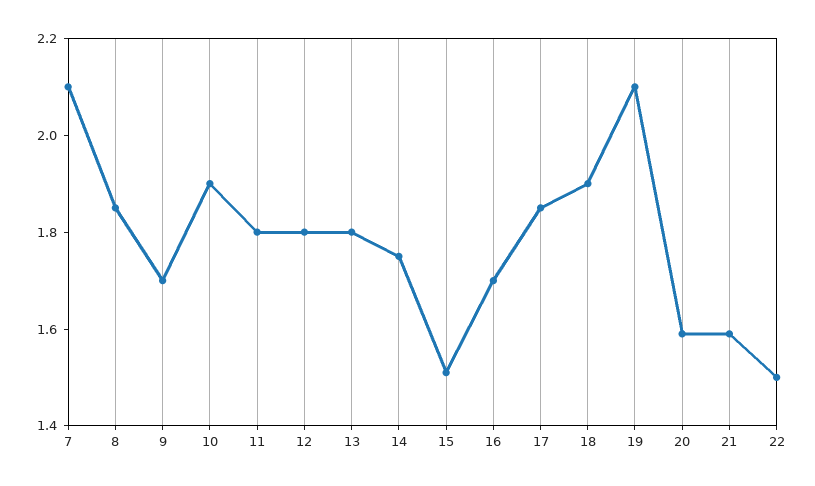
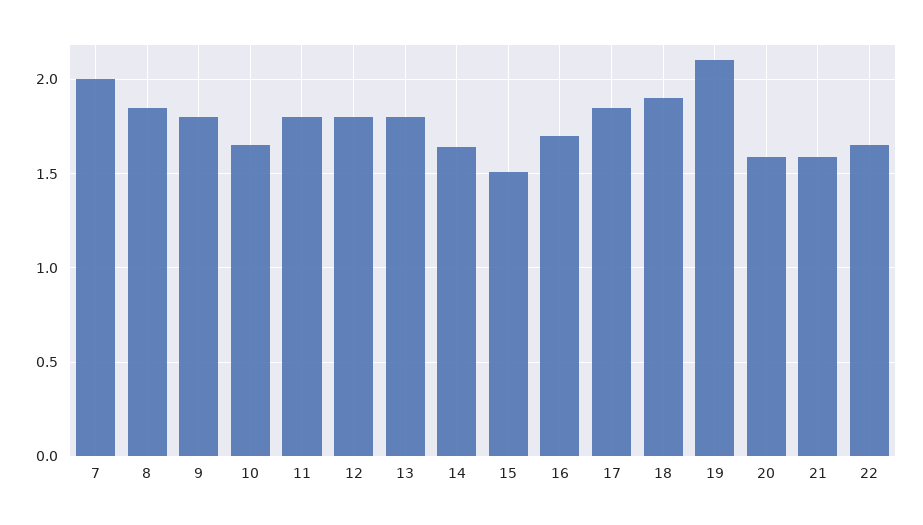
  {
-   "7": 2.1,
+   "7": 2,
    "8": 1.85,
-   "9": 1.7,
+   "9": 1.8,
-   "10": 1.9,
+   "10": 1.65,
    "11": 1.8,
    "12": 1.8,
    "13": 1.8,
-   "14": 1.75,
+   "14": 1.65,
    "15": 1.5,
    "16": 1.7,
    "17": 1.85,
    "18": 1.9,
    "19": 2.1,
    "20": 1.6,
    "21": 1.6,
-   "22": 1.5
+   "22": 1.65
  }

